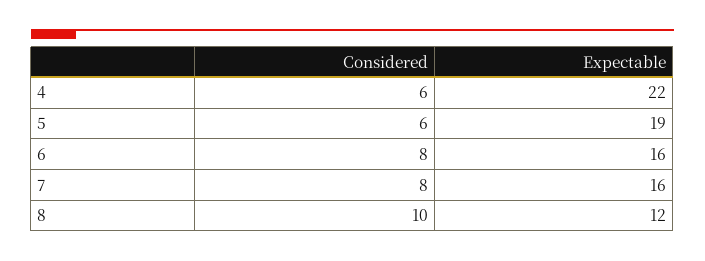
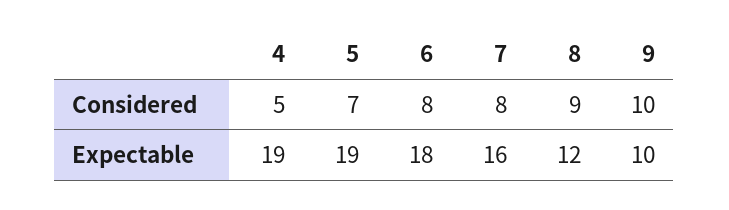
  {
    "Considered": {
-     "4": 6,
+     "4": 5,
-     "5": 6,
+     "5": 7,
      "6": 8,
      "7": 8,
-     "8": 10
+     "8": 9,
+     "9": 10
    },
    "Expectable": {
-     "4": 22,
+     "4": 19,
      "5": 19,
-     "6": 16,
+     "6": 18,
      "7": 16,
-     "8": 12
+     "8": 12,
+     "9": 10
    }
  }

